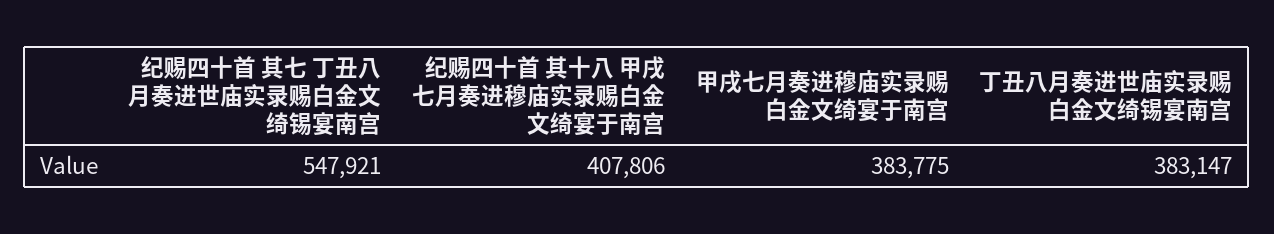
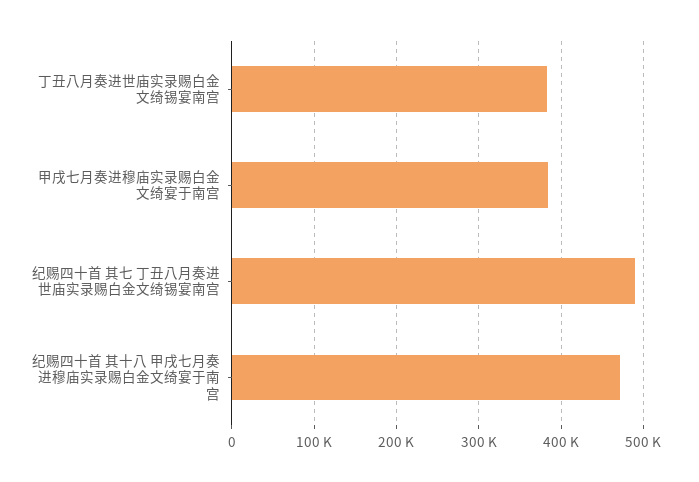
  {
-   "纪赐四十首 其七 丁丑八月奏进世庙实录赐白金文绮锡宴南宫": 547921,
+   "纪赐四十首 其七 丁丑八月奏进世庙实录赐白金文绮锡宴南宫": 490000,
-   "纪赐四十首 其十八 甲戌七月奏进穆庙实录赐白金文绮宴于南宫": 407806,
+   "纪赐四十首 其十八 甲戌七月奏进穆庙实录赐白金文绮宴于南宫": 470000,
    "甲戌七月奏进穆庙实录赐白金文绮宴于南宫": 383775,
    "丁丑八月奏进世庙实录赐白金文绮锡宴南宫": 383147
  }

